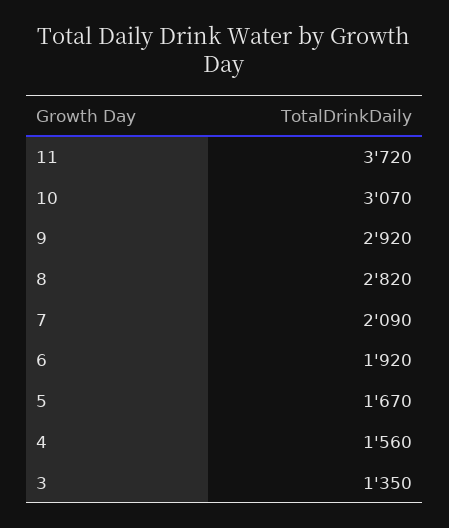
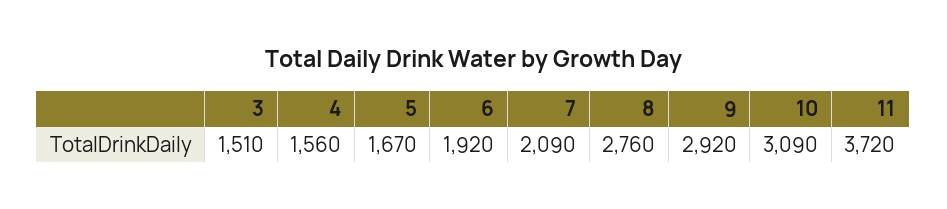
  {
    "11": 3720,
-   "10": 3070,
+   "10": 3090,
    "9": 2920,
-   "8": 2820,
+   "8": 2760,
    "7": 2090,
    "6": 1920,
    "5": 1670,
    "4": 1560,
-   "3": 1350
+   "3": 1510
  }

